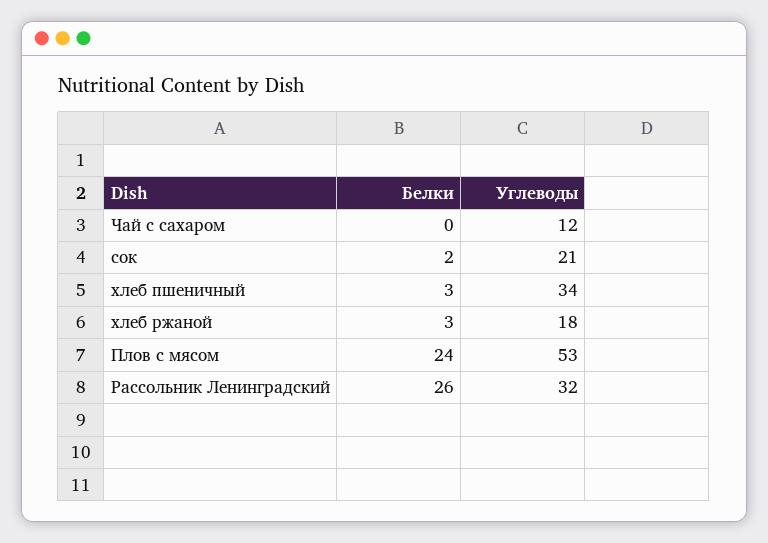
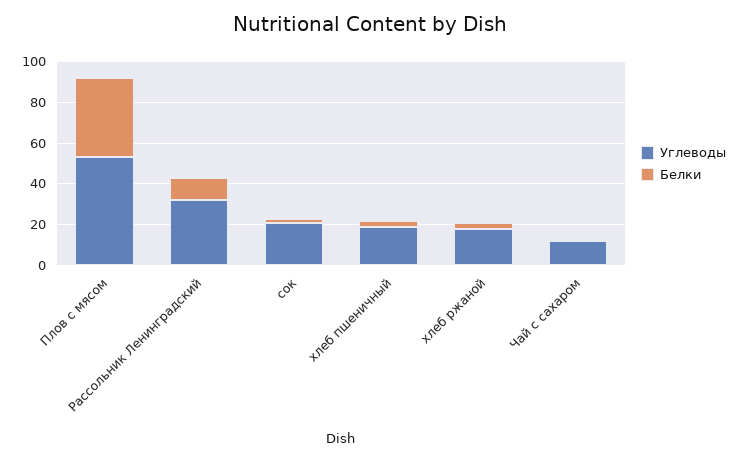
  {
    "Белки": {
      "Чай с сахаром": 0,
      "сок": 2,
      "хлеб пшеничный": 3,
      "хлеб ржаной": 3,
-     "Плов с мясом": 24,
+     "Плов с мясом": 40,
-     "Рассольник Ленинградский": 26
+     "Рассольник Ленинградский": 10
    },
    "Углеводы": {
      "Чай с сахаром": 12,
      "сок": 21,
-     "хлеб пшеничный": 34,
+     "хлеб пшеничный": 20,
      "хлеб ржаной": 18,
      "Плов с мясом": 53,
      "Рассольник Ленинградский": 32
    }
  }

